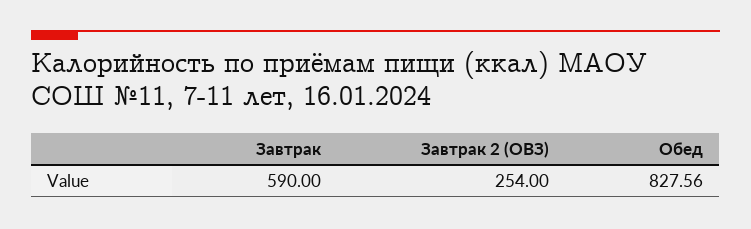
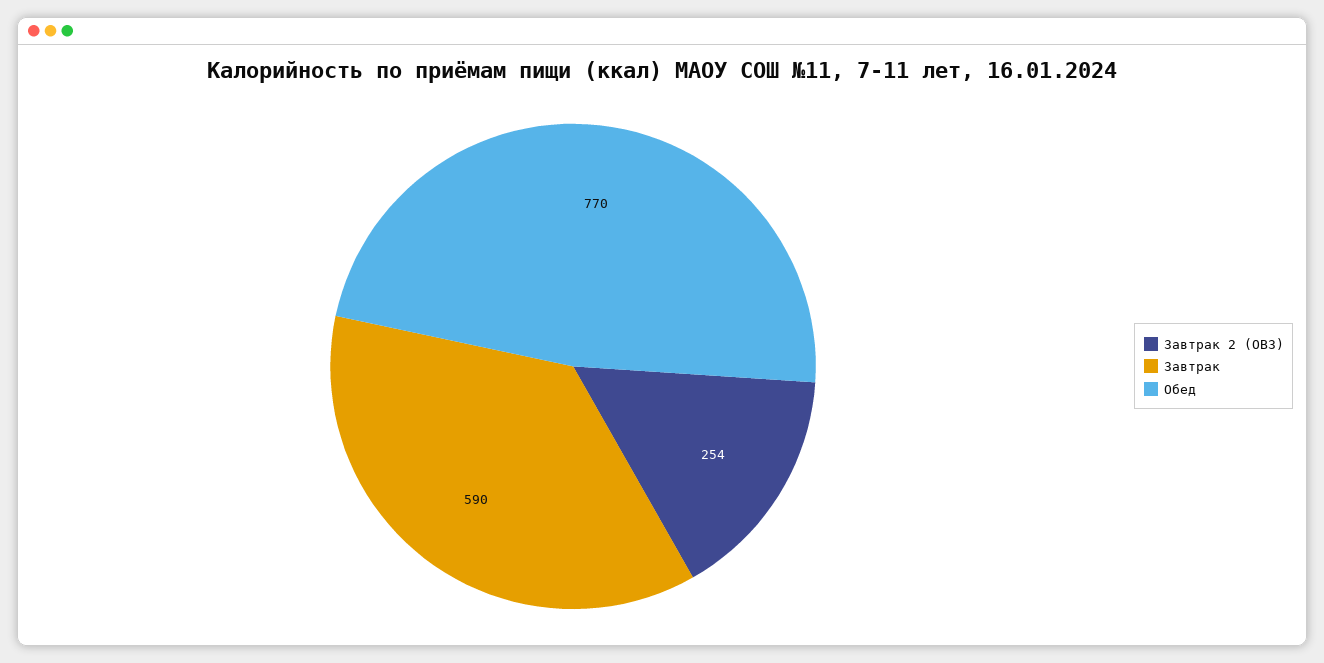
  {
    "Завтрак": 590,
    "Завтрак 2 (ОВЗ)": 254,
-   "Обед": 827.56
+   "Обед": 770
  }

